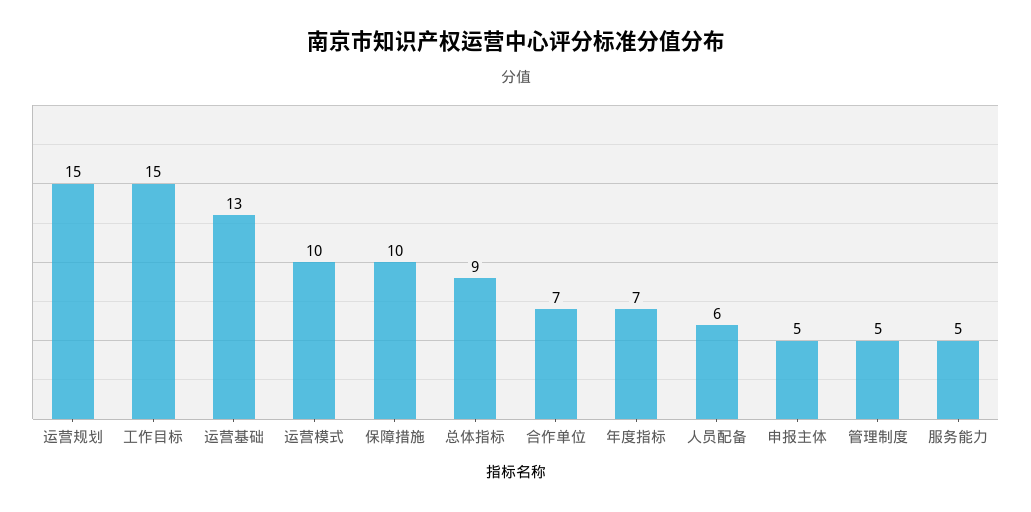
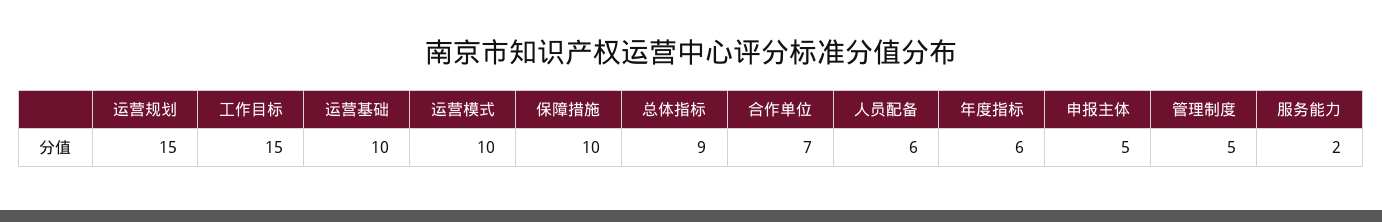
  {
    "运营规划": 15,
    "工作目标": 15,
-   "运营基础": 13,
+   "运营基础": 10,
    "运营模式": 10,
    "保障措施": 10,
    "总体指标": 9,
    "合作单位": 7,
-   "年度指标": 7,
+   "年度指标": 6,
    "人员配备": 6,
    "申报主体": 5,
    "管理制度": 5,
-   "服务能力": 5
+   "服务能力": 2
  }

